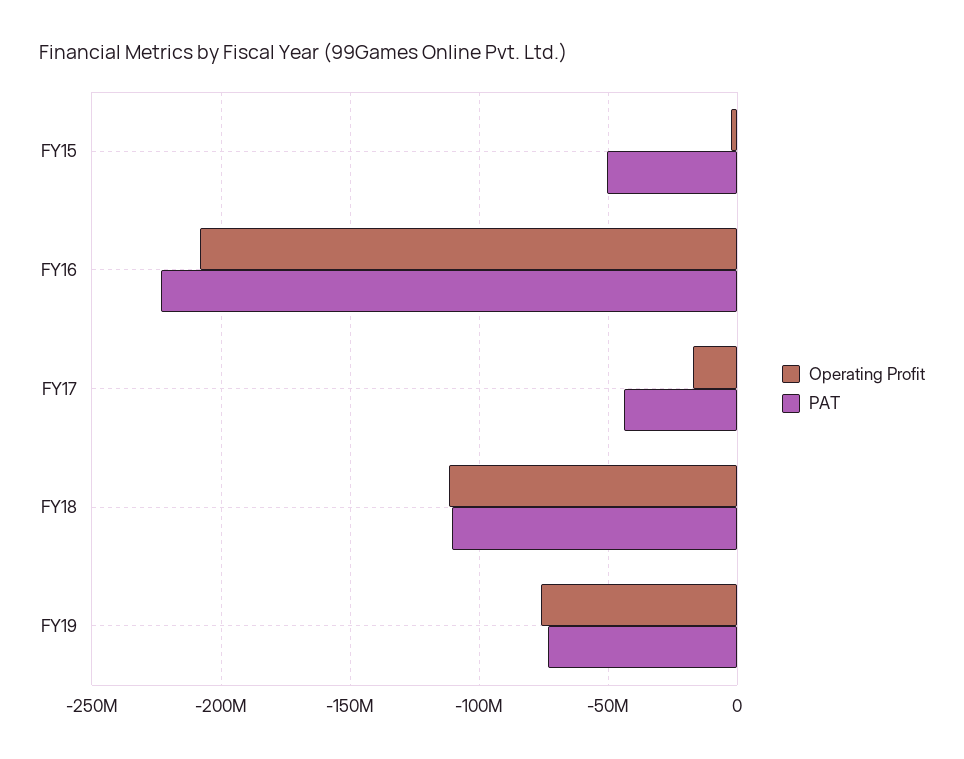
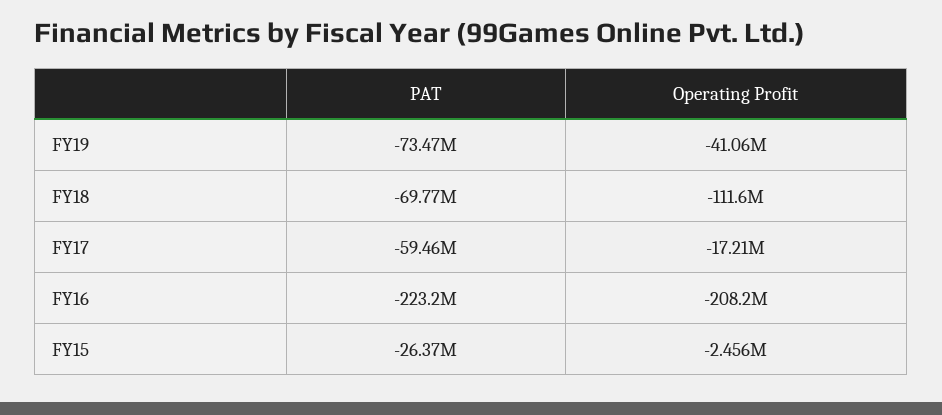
  {
    "Operating Profit": {
      "FY15": -2456000,
      "FY16": -208200000,
      "FY17": -17210000,
      "FY18": -111600000,
-     "FY19": -75000000
+     "FY19": -41060000
    },
    "PAT": {
-     "FY15": -50000000,
+     "FY15": -26370000,
      "FY16": -223200000,
-     "FY17": -45000000,
+     "FY17": -59460000,
-     "FY18": -110000000,
+     "FY18": -69770000,
      "FY19": -73470000
    }
  }

